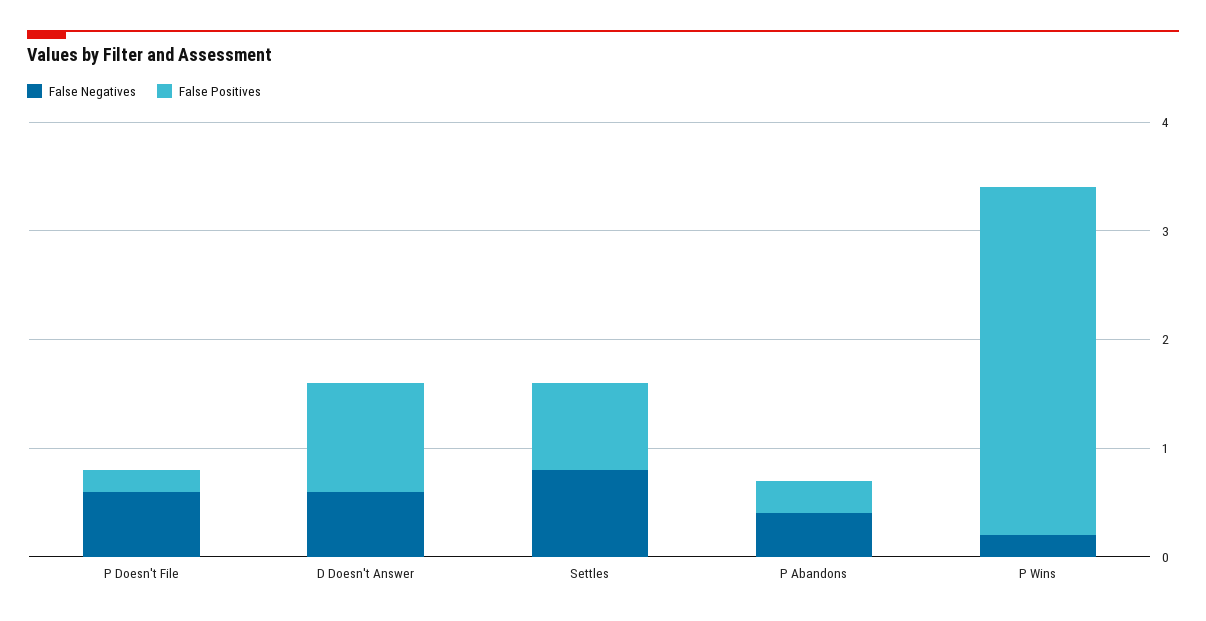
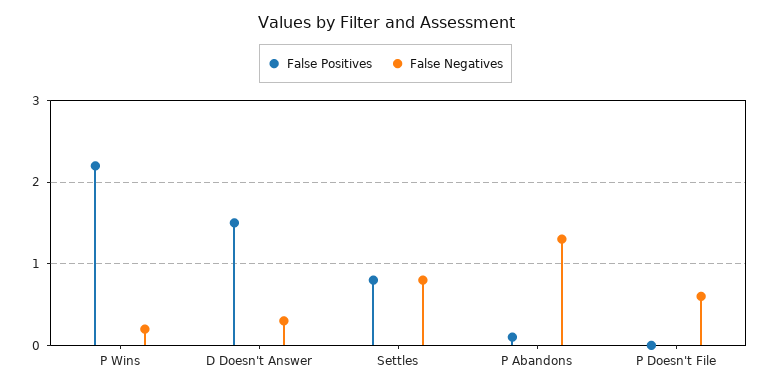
  {
    "False Negatives": {
      "P Doesn't File": 0.6,
-     "D Doesn't Answer": 0.6,
+     "D Doesn't Answer": 0.3,
      "Settles": 0.8,
-     "P Abandons": 0.4,
+     "P Abandons": 1.3,
      "P Wins": 0.2
    },
    "False Positives": {
-     "P Doesn't File": 0.2,
+     "P Doesn't File": 0,
-     "D Doesn't Answer": 1,
+     "D Doesn't Answer": 1.5,
      "Settles": 0.8,
-     "P Abandons": 0.3,
+     "P Abandons": 0.1,
-     "P Wins": 3.2
+     "P Wins": 2.2
    }
  }

